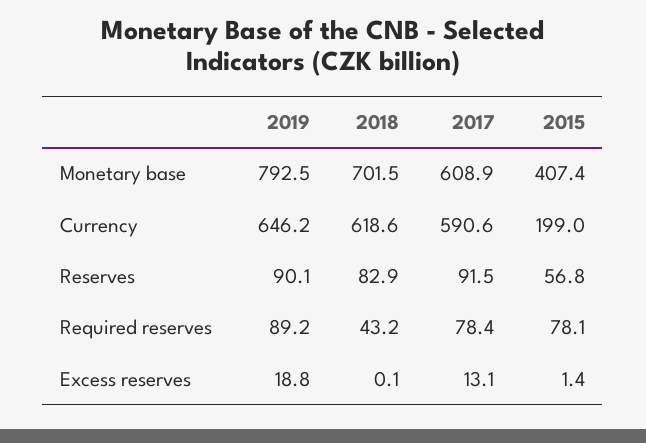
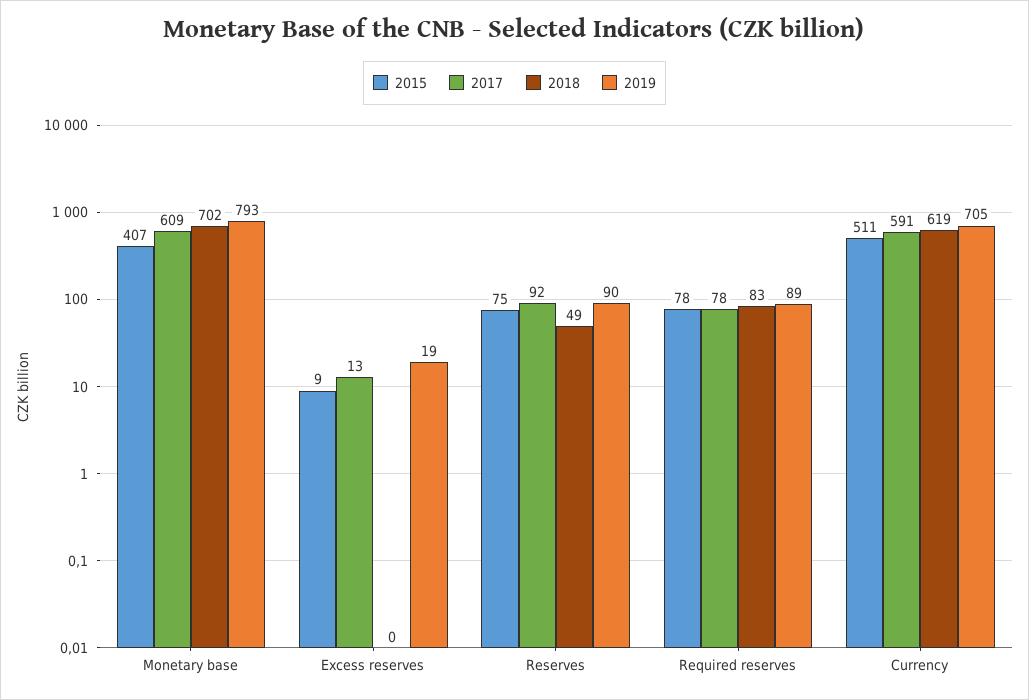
  {
    "2019": {
      "Monetary base": 792.5,
-     "Currency": 646.2,
+     "Currency": 705,
      "Reserves": 90.1,
      "Required reserves": 89.2,
      "Excess reserves": 18.8
    },
    "2018": {
      "Monetary base": 701.5,
      "Currency": 618.6,
-     "Reserves": 82.9,
+     "Reserves": 49,
-     "Required reserves": 43.2,
+     "Required reserves": 83,
      "Excess reserves": 0.1
    },
    "2017": {
      "Monetary base": 608.9,
      "Currency": 590.6,
      "Reserves": 91.5,
      "Required reserves": 78.4,
      "Excess reserves": 13.1
    },
    "2015": {
      "Monetary base": 407.4,
-     "Currency": 199,
+     "Currency": 511,
-     "Reserves": 56.8,
+     "Reserves": 75,
      "Required reserves": 78.1,
-     "Excess reserves": 1.4
+     "Excess reserves": 9
    }
  }

